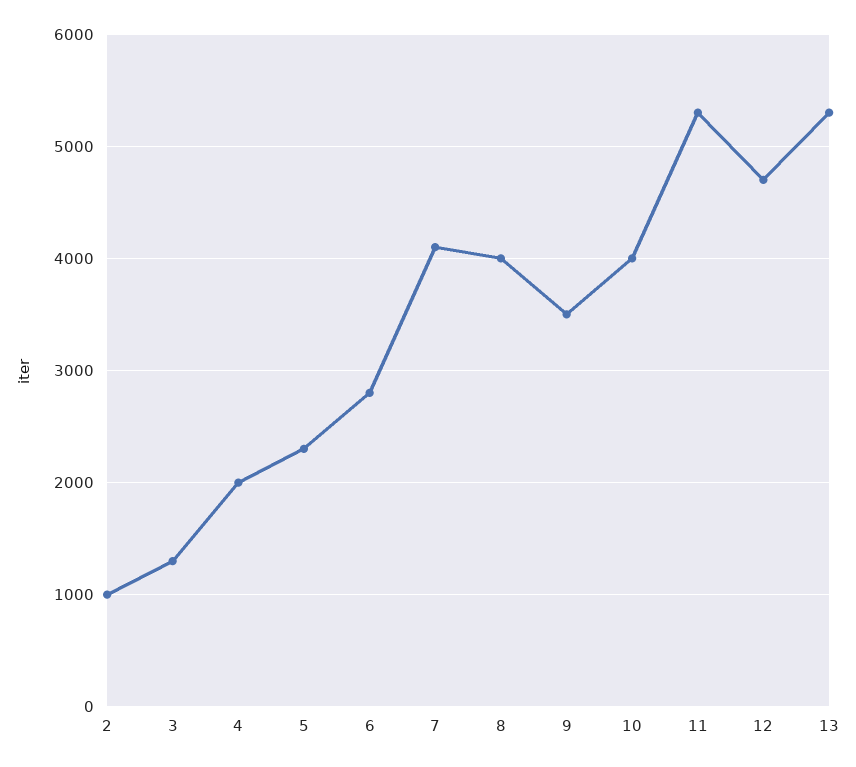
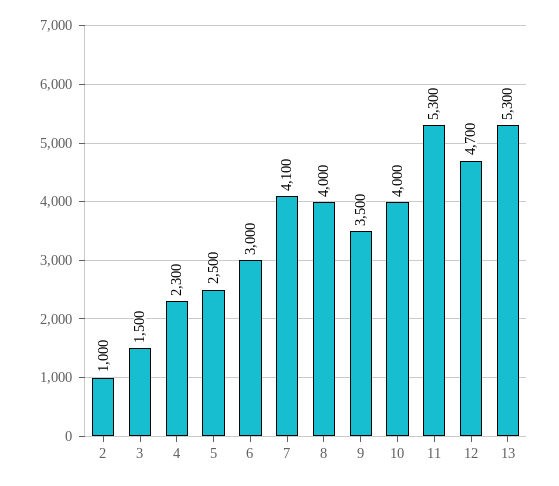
  {
    "2": 1000,
-   "3": 1300,
+   "3": 1500,
-   "4": 2000,
+   "4": 2300,
-   "5": 2300,
+   "5": 2500,
-   "6": 2800,
+   "6": 3000,
    "7": 4100,
    "8": 4000,
    "9": 3500,
    "10": 4000,
    "11": 5300,
    "12": 4700,
    "13": 5300
  }

